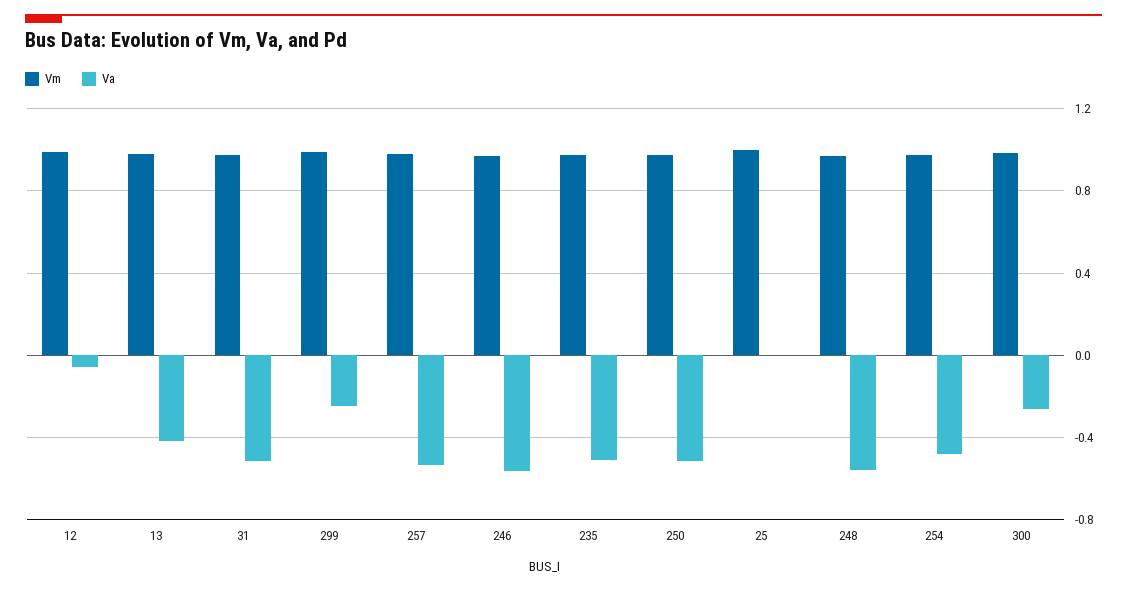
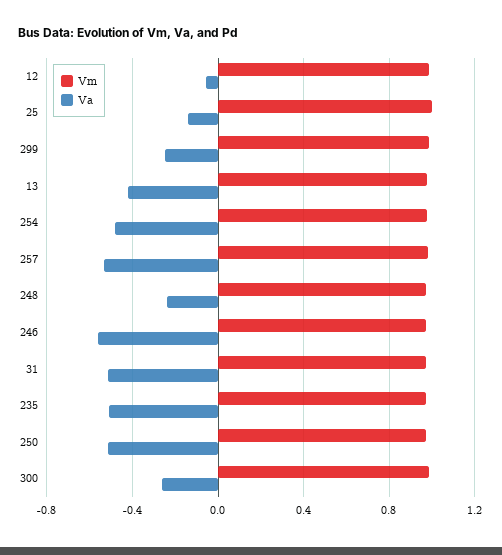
  {
    "Vm": {
      "12": 1,
      "13": 1,
      "31": 0.95,
      "299": 1,
      "257": 1,
      "246": 0.95,
      "235": 0.95,
      "250": 0.95,
      "25": 1,
      "248": 0.95,
      "254": 1,
      "300": 1
    },
    "Va": {
      "12": -0.05,
      "13": -0.4,
      "31": -0.5,
      "299": -0.25,
      "257": -0.55,
      "246": -0.55,
      "235": -0.5,
      "250": -0.5,
-     "25": 0,
+     "25": -0.15,
-     "248": -0.55,
+     "248": -0.25,
      "254": -0.5,
      "300": -0.25
    }
  }

